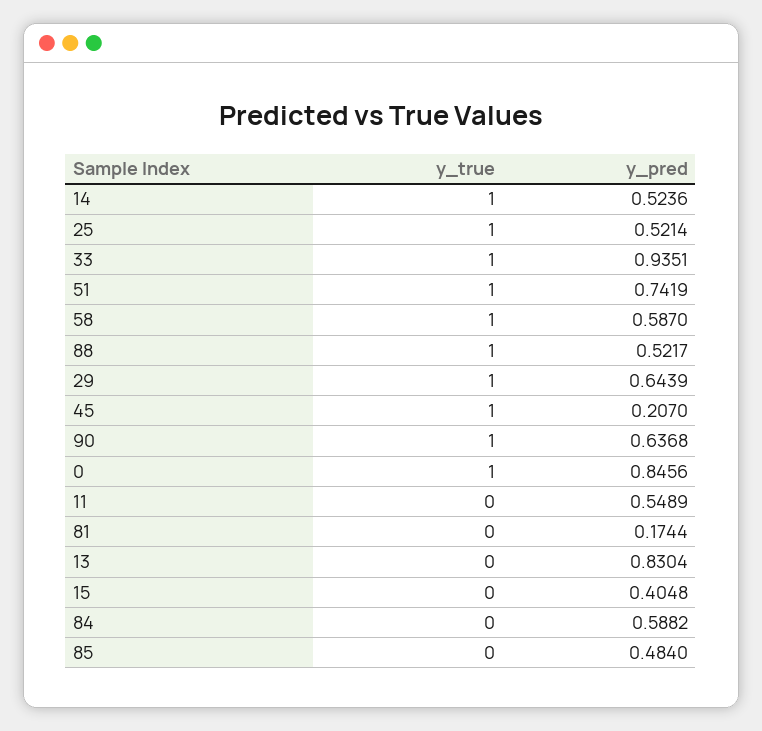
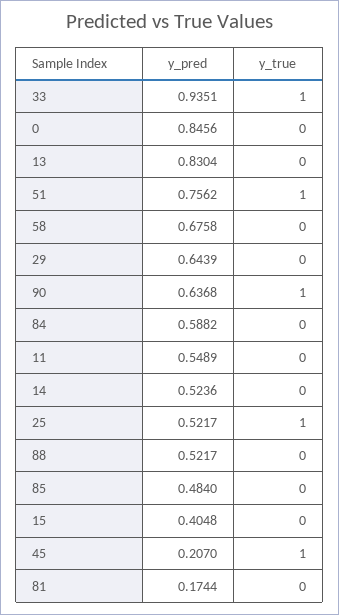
  {
    "y_true": {
-     "14": 1,
+     "14": 0,
      "25": 1,
      "33": 1,
      "51": 1,
-     "58": 1,
+     "58": 0,
-     "88": 1,
+     "88": 0,
-     "29": 1,
+     "29": 0,
      "45": 1,
      "90": 1,
-     "0": 1,
+     "0": 0,
      "11": 0,
      "81": 0,
      "13": 0,
      "15": 0,
      "84": 0,
      "85": 0
    },
    "y_pred": {
      "14": 0.5236,
-     "25": 0.5214,
+     "25": 0.5217,
      "33": 0.9351,
-     "51": 0.7419,
+     "51": 0.7562,
-     "58": 0.587,
+     "58": 0.6758,
      "88": 0.5217,
      "29": 0.6439,
      "45": 0.207,
      "90": 0.6368,
      "0": 0.8456,
      "11": 0.5489,
      "81": 0.1744,
      "13": 0.8304,
      "15": 0.4048,
      "84": 0.5882,
      "85": 0.484
    }
  }

